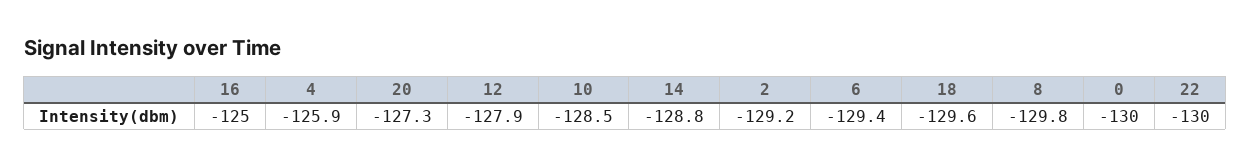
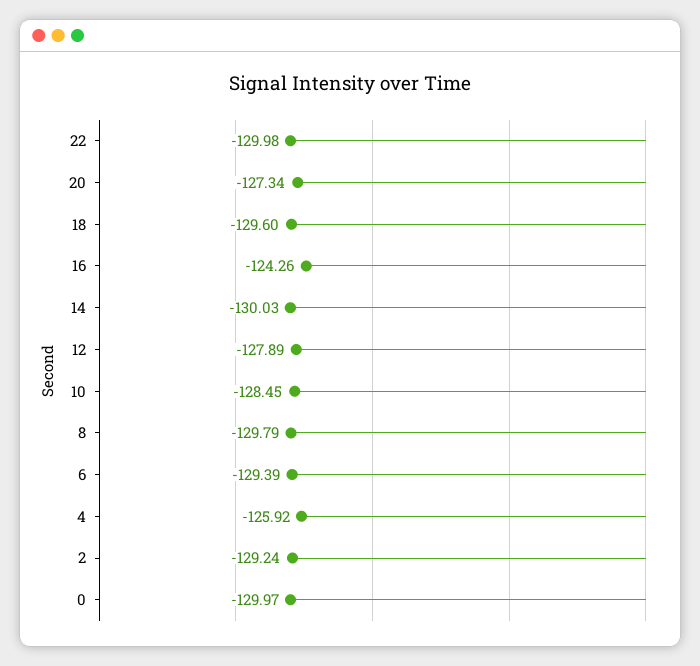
  {
-   "16": -125,
+   "16": -124.26,
    "4": -125.92,
    "20": -127.34,
    "12": -127.89,
    "10": -128.45,
-   "14": -128.8,
+   "14": -130.03,
    "2": -129.24,
    "6": -129.39,
    "18": -129.6,
    "8": -129.79,
    "0": -129.97,
    "22": -129.98
  }

